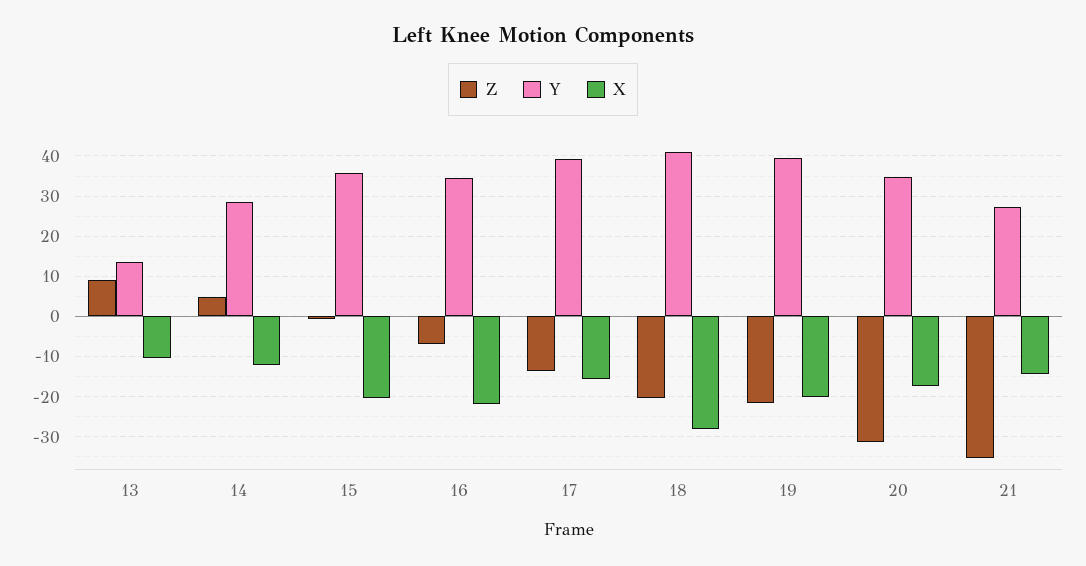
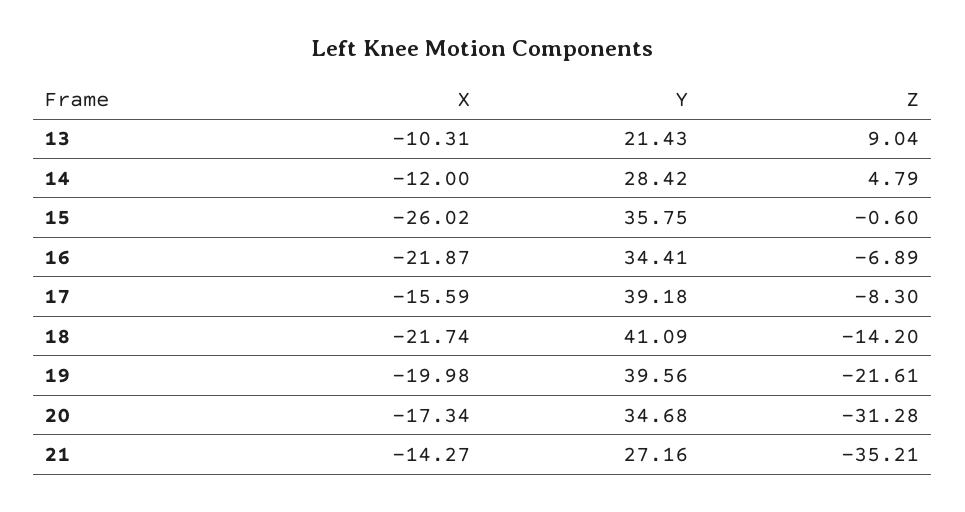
  {
    "Z": {
      "13": 9.04,
      "14": 4.79,
      "15": -0.6,
      "16": -6.89,
-     "17": -14,
+     "17": -8.3,
-     "18": -20,
+     "18": -14.2,
      "19": -21.61,
      "20": -31.28,
      "21": -35.21
    },
    "Y": {
-     "13": 14,
+     "13": 21.43,
      "14": 28.42,
      "15": 35.75,
      "16": 34.41,
      "17": 39.18,
      "18": 41.09,
      "19": 39.56,
      "20": 34.68,
      "21": 27.16
    },
    "X": {
      "13": -10.31,
      "14": -12,
-     "15": -20,
+     "15": -26.02,
      "16": -21.87,
      "17": -15.59,
-     "18": -28,
+     "18": -21.74,
      "19": -19.98,
      "20": -17.34,
      "21": -14.27
    }
  }

